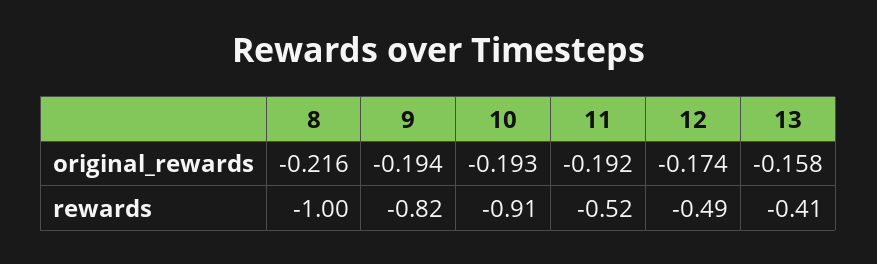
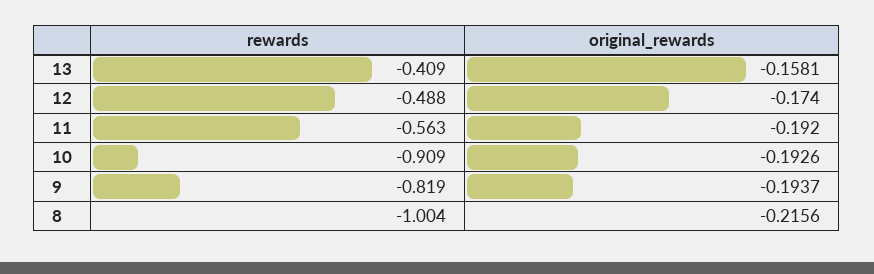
  {
    "8": {
      "original_rewards": -0.2156,
      "rewards": -1.004
    },
    "9": {
      "original_rewards": -0.1937,
      "rewards": -0.819
    },
    "10": {
      "original_rewards": -0.1926,
      "rewards": -0.909
    },
    "11": {
      "original_rewards": -0.192,
-     "rewards": -0.52
+     "rewards": -0.563
    },
    "12": {
      "original_rewards": -0.174,
      "rewards": -0.488
    },
    "13": {
      "original_rewards": -0.1581,
      "rewards": -0.409
    }
  }

